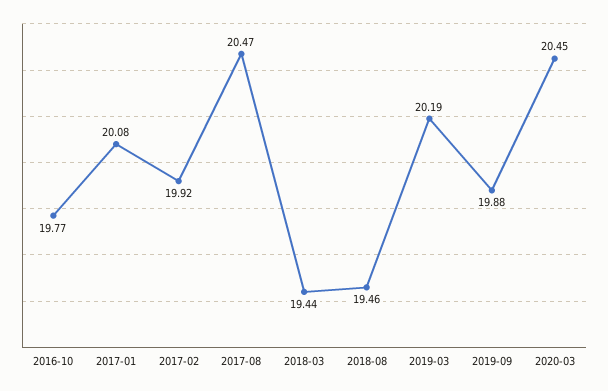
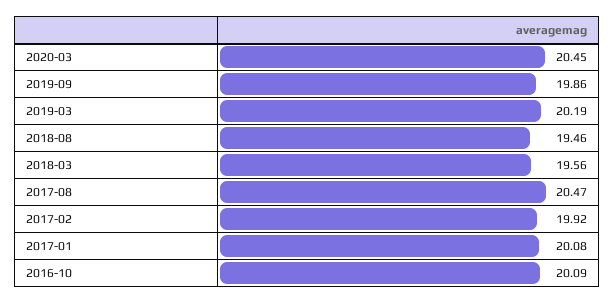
  {
-   "2016-10": 19.77,
+   "2016-10": 20.09,
    "2017-01": 20.08,
    "2017-02": 19.92,
    "2017-08": 20.47,
-   "2018-03": 19.44,
+   "2018-03": 19.56,
    "2018-08": 19.46,
    "2019-03": 20.19,
-   "2019-09": 19.88,
+   "2019-09": 19.86,
    "2020-03": 20.45
  }

